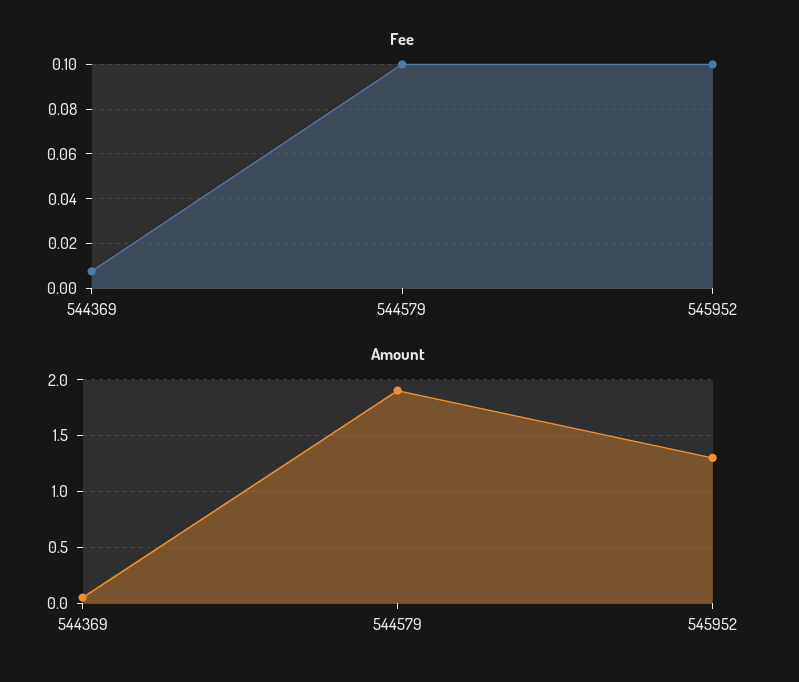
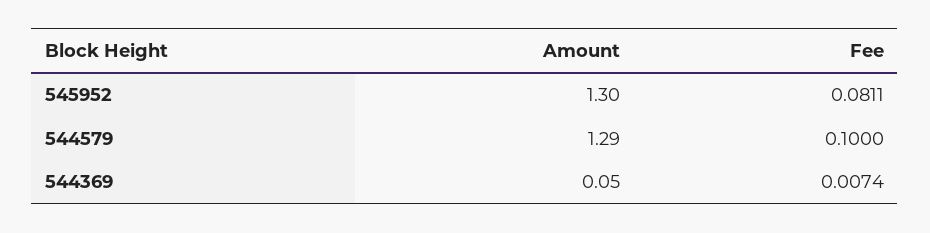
  {
    "Fee": {
      "544369": 0.0074,
      "544579": 0.1,
-     "545952": 0.1
+     "545952": 0.0811
    },
    "Amount": {
      "544369": 0.05,
-     "544579": 1.9,
+     "544579": 1.29,
      "545952": 1.3
    }
  }

